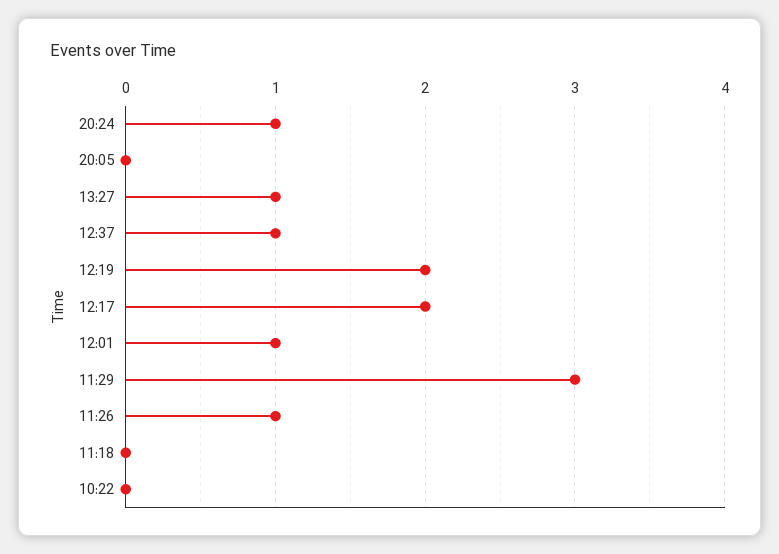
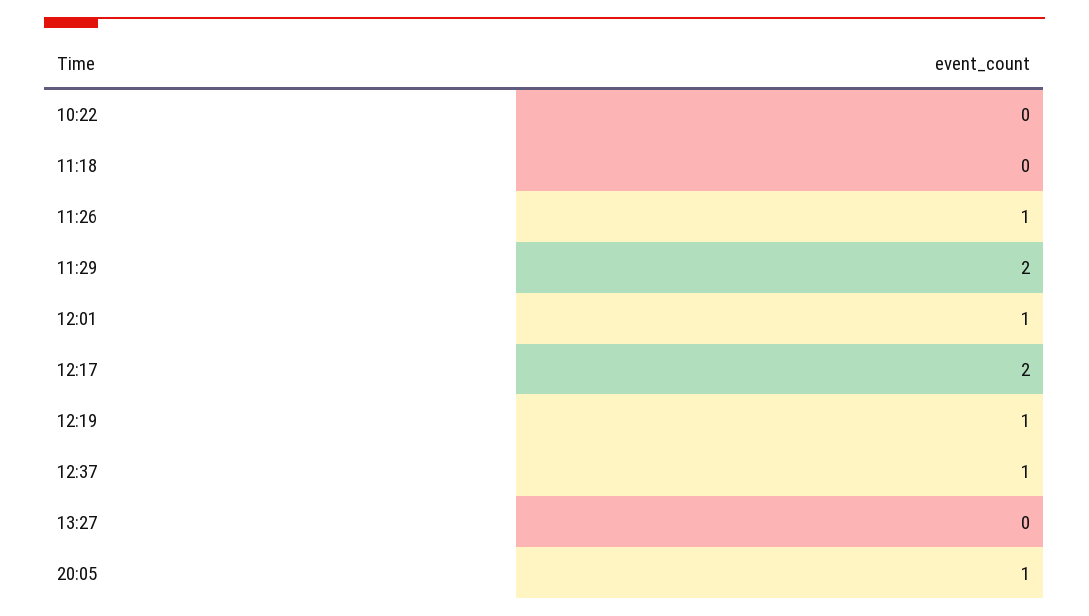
  {
-   "20:24": 1,
-   "20:05": 0,
+   "20:05": 1,
-   "13:27": 1,
+   "13:27": 0,
    "12:37": 1,
-   "12:19": 2,
+   "12:19": 1,
    "12:17": 2,
    "12:01": 1,
-   "11:29": 3,
+   "11:29": 2,
    "11:26": 1,
    "11:18": 0,
    "10:22": 0
  }

